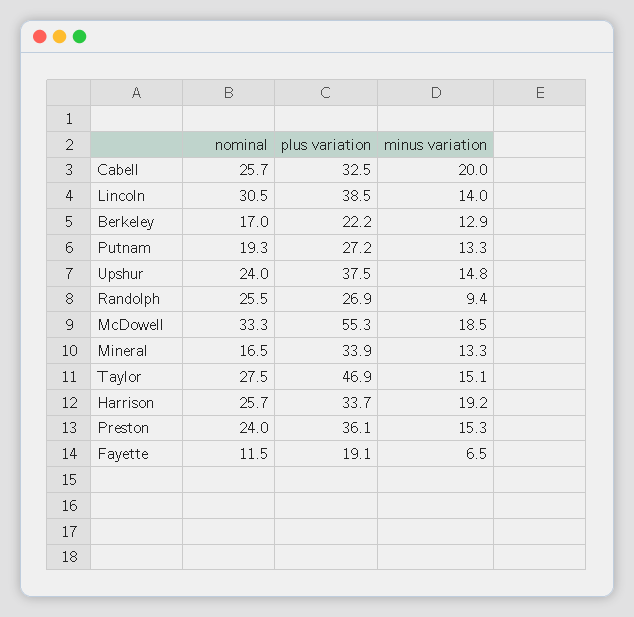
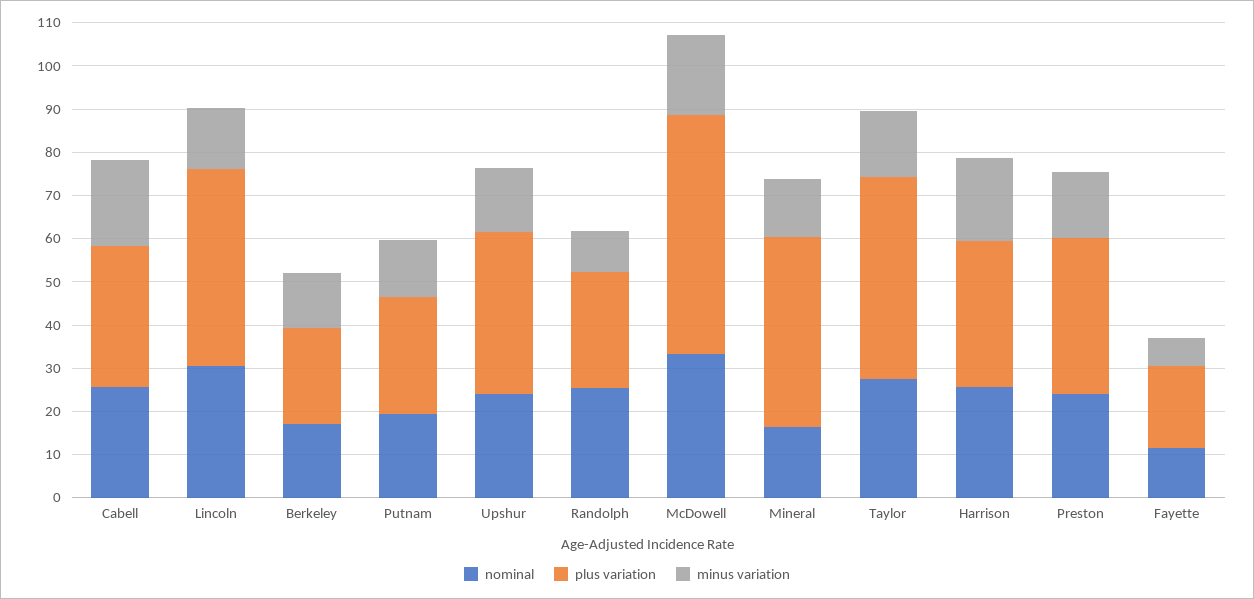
  {
    "nominal": {
      "Cabell": 25.7,
      "Lincoln": 30.5,
      "Berkeley": 17,
      "Putnam": 19.3,
      "Upshur": 24,
      "Randolph": 25.5,
      "McDowell": 33.3,
      "Mineral": 16.5,
      "Taylor": 27.5,
      "Harrison": 25.7,
      "Preston": 24,
      "Fayette": 11.5
    },
    "plus variation": {
      "Cabell": 32.5,
-     "Lincoln": 38.5,
+     "Lincoln": 46,
      "Berkeley": 22.2,
      "Putnam": 27.2,
      "Upshur": 37.5,
      "Randolph": 26.9,
      "McDowell": 55.3,
-     "Mineral": 33.9,
+     "Mineral": 44,
      "Taylor": 46.9,
      "Harrison": 33.7,
      "Preston": 36.1,
      "Fayette": 19.1
    },
    "minus variation": {
      "Cabell": 20,
      "Lincoln": 14,
      "Berkeley": 12.9,
      "Putnam": 13.3,
      "Upshur": 14.8,
      "Randolph": 9.4,
      "McDowell": 18.5,
      "Mineral": 13.3,
      "Taylor": 15.1,
      "Harrison": 19.2,
      "Preston": 15.3,
      "Fayette": 6.5
    }
  }

